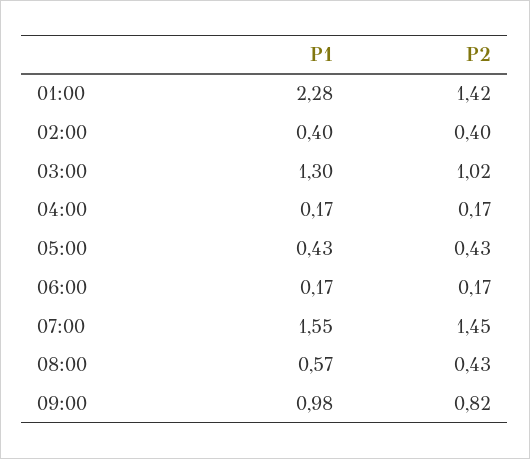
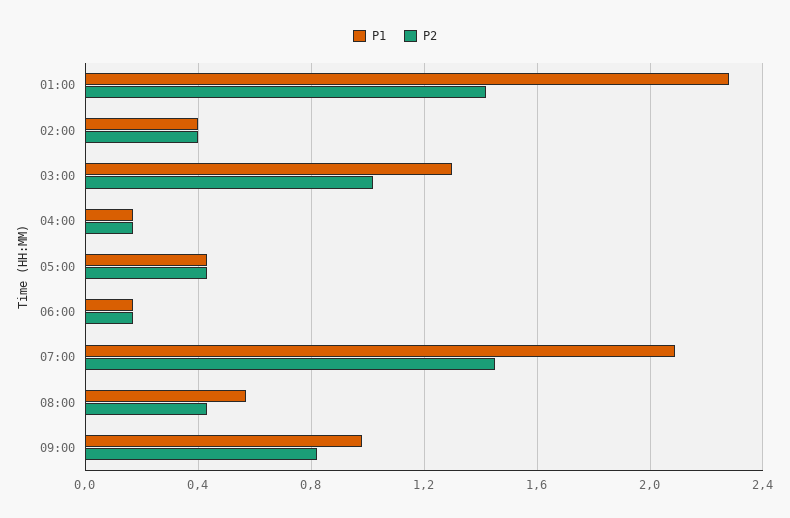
  {
    "P1": {
      "01:00": 2.28,
      "02:00": 0.4,
      "03:00": 1.3,
      "04:00": 0.17,
      "05:00": 0.43,
      "06:00": 0.17,
-     "07:00": 1.55,
+     "07:00": 2.1,
      "08:00": 0.57,
      "09:00": 0.98
    },
    "P2": {
      "01:00": 1.42,
      "02:00": 0.4,
      "03:00": 1.02,
      "04:00": 0.17,
      "05:00": 0.43,
      "06:00": 0.17,
      "07:00": 1.45,
      "08:00": 0.43,
      "09:00": 0.82
    }
  }

